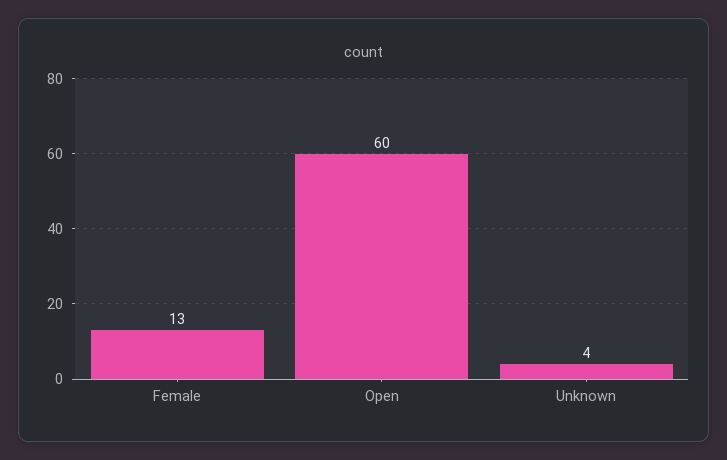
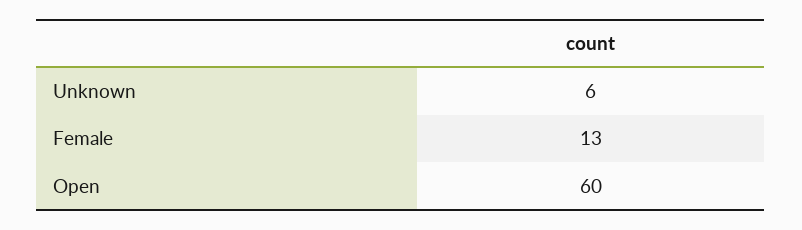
  {
    "Female": 13,
    "Open": 60,
-   "Unknown": 4
+   "Unknown": 6
  }

